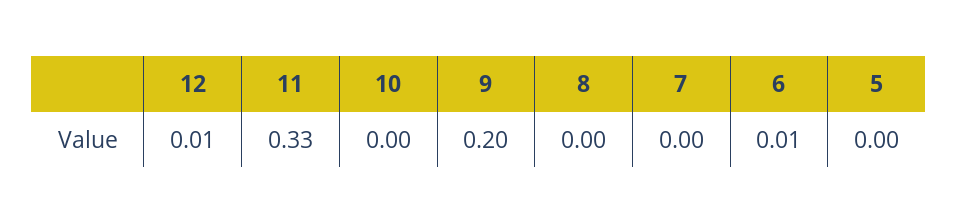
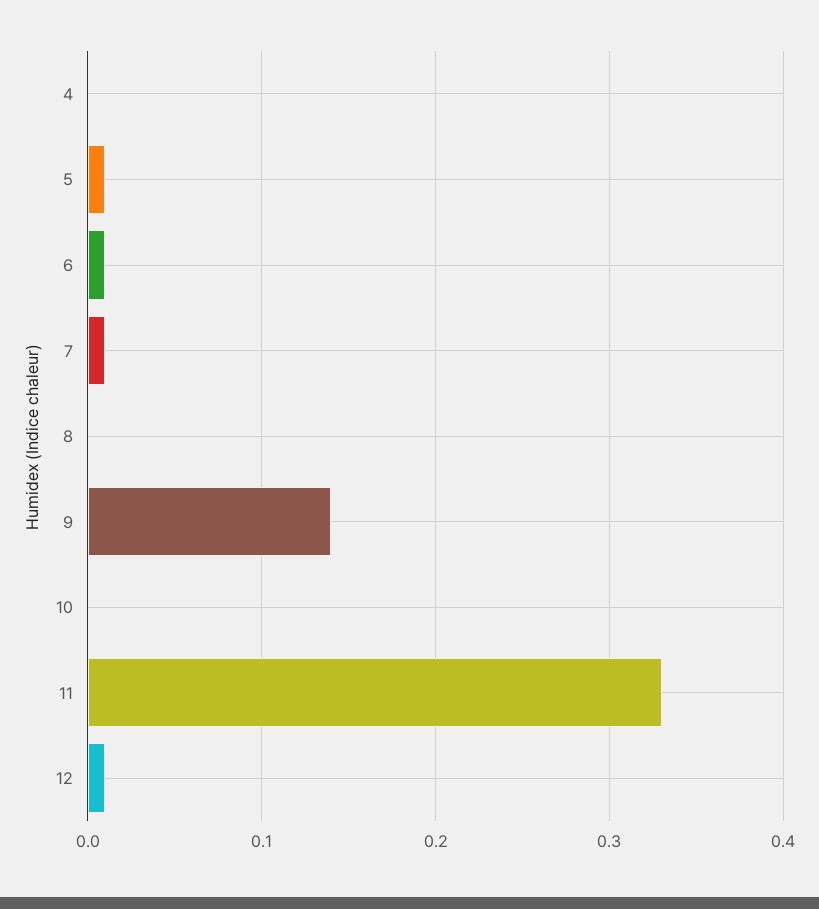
  {
    "12": 0.01,
    "11": 0.33,
    "10": 0,
-   "9": 0.2,
+   "9": 0.14,
    "8": 0,
-   "7": 0,
+   "7": 0.01,
    "6": 0.01,
-   "5": 0
+   "5": 0.01,
+   "4": 0
  }

